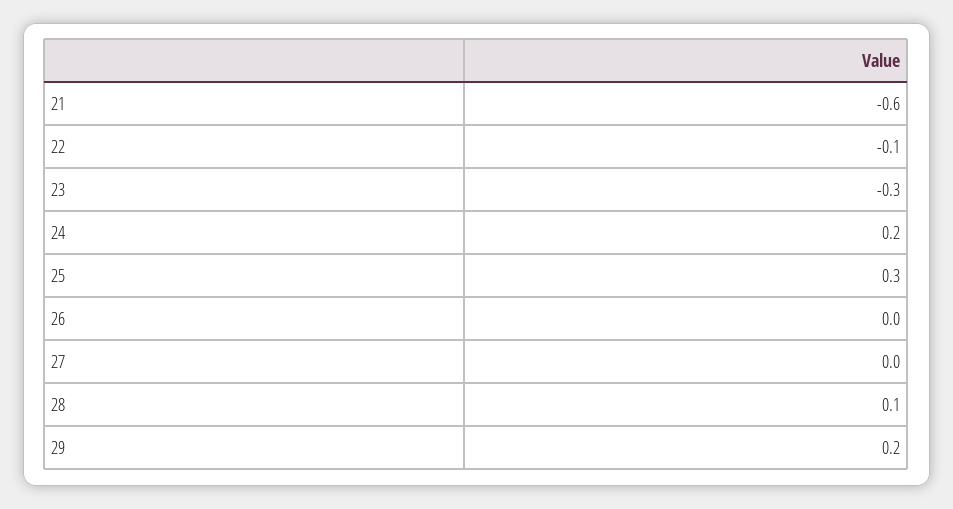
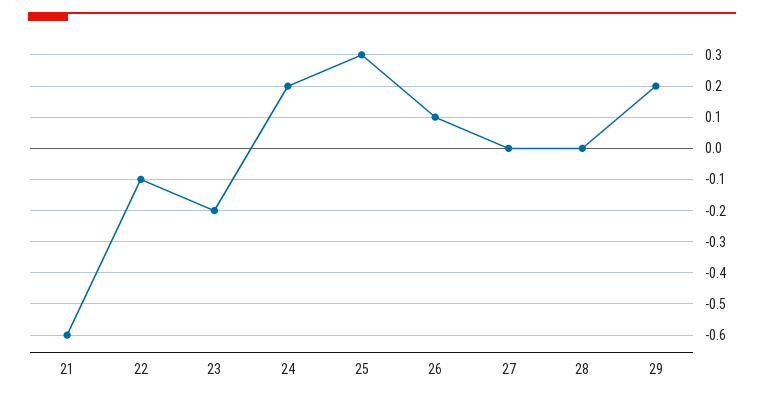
  {
    "21": -0.6,
    "22": -0.1,
-   "23": -0.3,
+   "23": -0.2,
    "24": 0.2,
    "25": 0.3,
-   "26": 0,
+   "26": 0.1,
    "27": 0,
-   "28": 0.1,
+   "28": 0,
    "29": 0.2
  }

